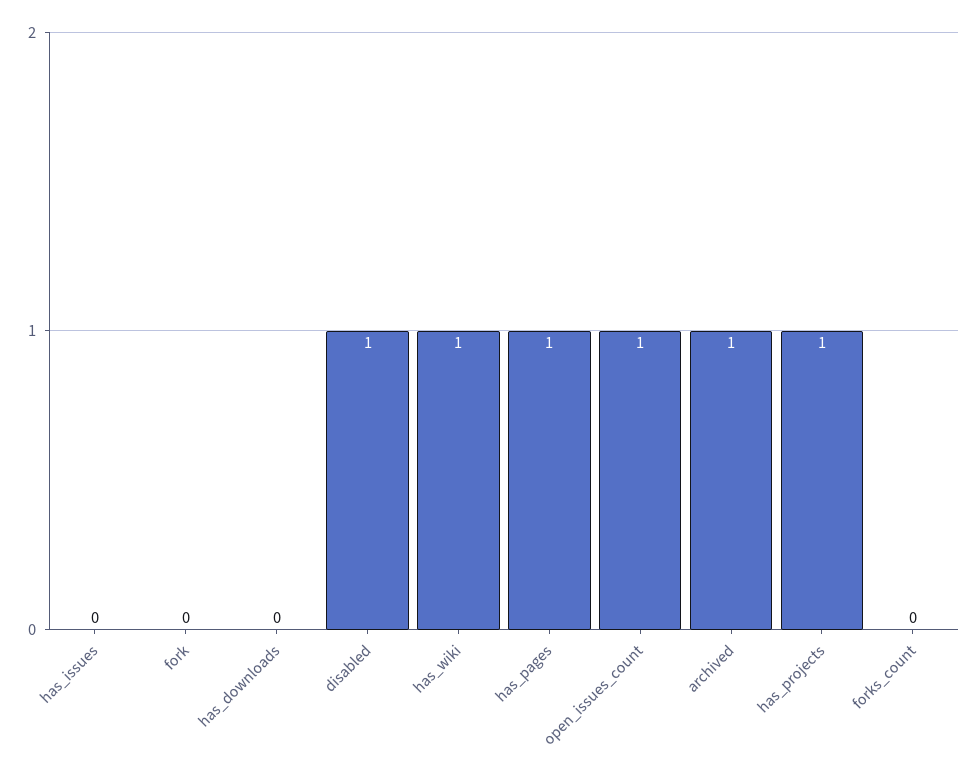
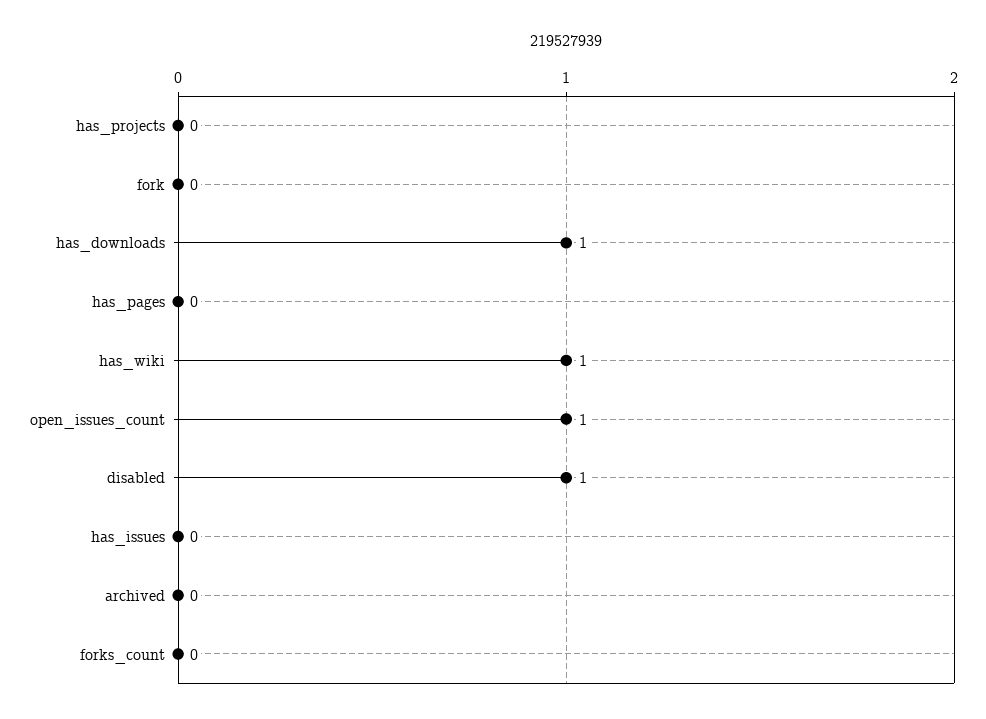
  {
    "has_issues": 0,
    "fork": 0,
-   "has_downloads": 0,
+   "has_downloads": 1,
    "disabled": 1,
    "has_wiki": 1,
-   "has_pages": 1,
+   "has_pages": 0,
    "open_issues_count": 1,
-   "archived": 1,
+   "archived": 0,
-   "has_projects": 1,
+   "has_projects": 0,
    "forks_count": 0
  }

